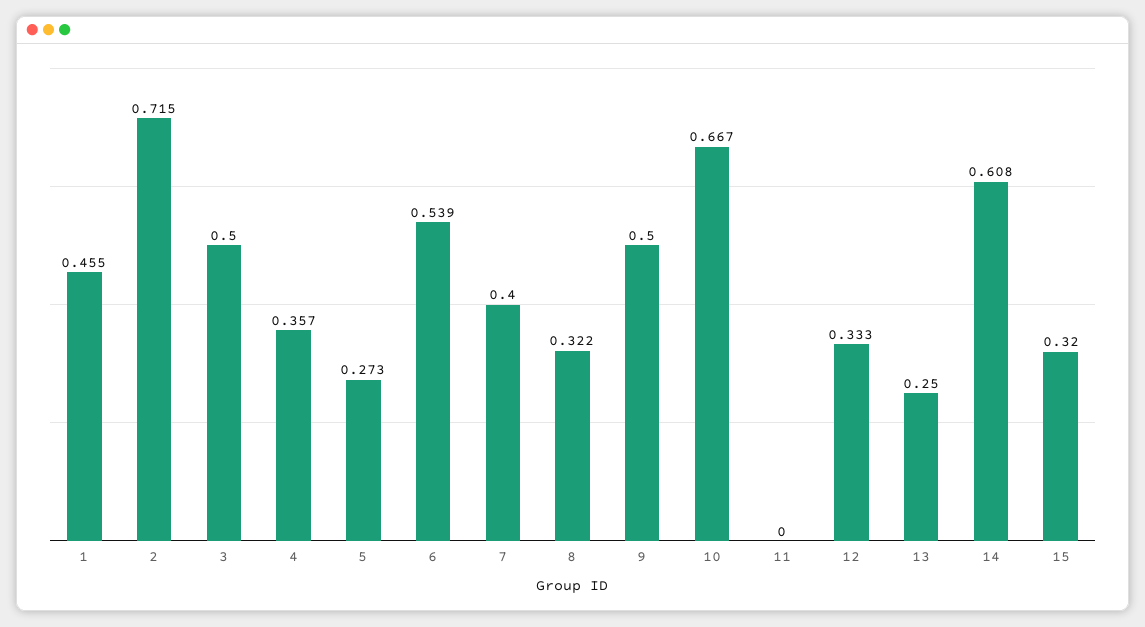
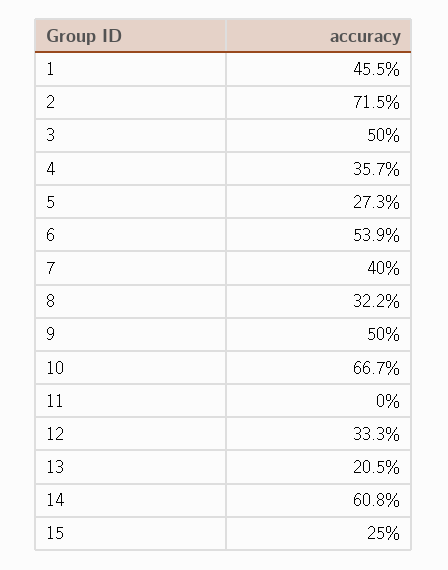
  {
    "1": 0.455,
    "2": 0.715,
    "3": 0.5,
    "4": 0.357,
    "5": 0.273,
    "6": 0.539,
    "7": 0.4,
    "8": 0.322,
    "9": 0.5,
    "10": 0.667,
    "11": 0,
    "12": 0.333,
-   "13": 0.25,
+   "13": 0.205,
    "14": 0.608,
-   "15": 0.32
+   "15": 0.25
  }

